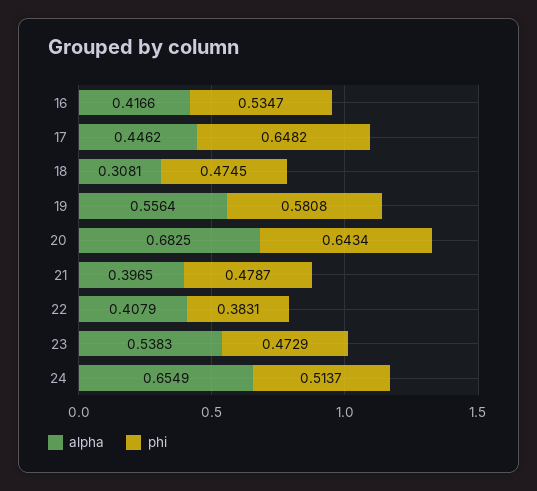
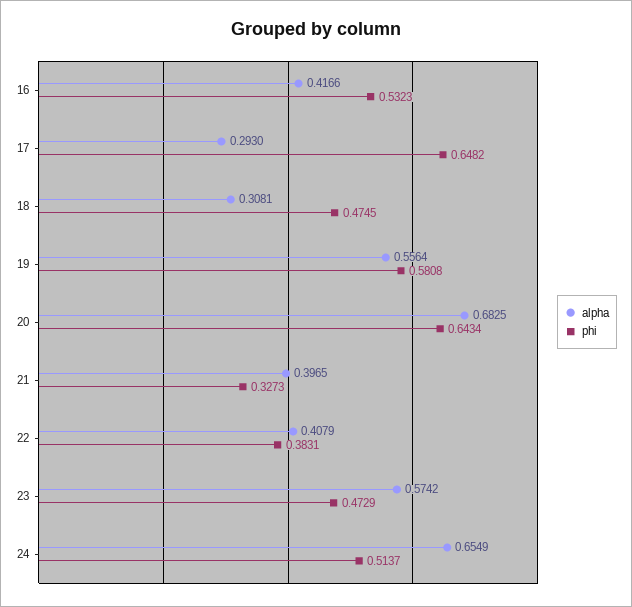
  {
    "alpha": {
      "16": 0.4166,
-     "17": 0.4462,
+     "17": 0.293,
      "18": 0.3081,
      "19": 0.5564,
      "20": 0.6825,
      "21": 0.3965,
      "22": 0.4079,
-     "23": 0.5383,
+     "23": 0.5742,
      "24": 0.6549
    },
    "phi": {
-     "16": 0.5347,
+     "16": 0.5323,
      "17": 0.6482,
      "18": 0.4745,
      "19": 0.5808,
      "20": 0.6434,
-     "21": 0.4787,
+     "21": 0.3273,
      "22": 0.3831,
      "23": 0.4729,
      "24": 0.5137
    }
  }

